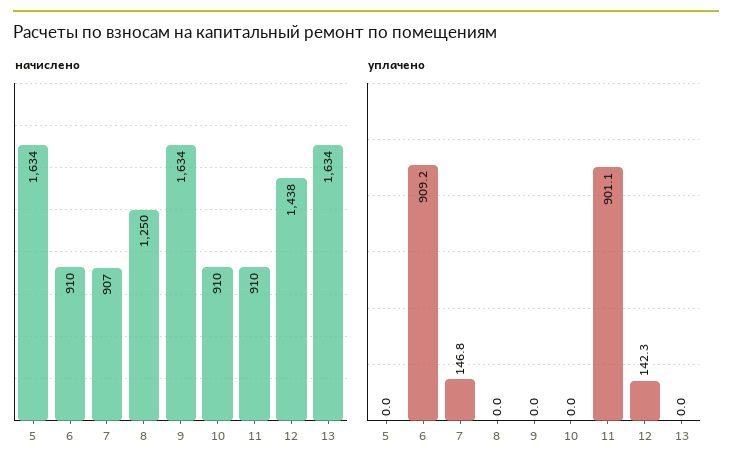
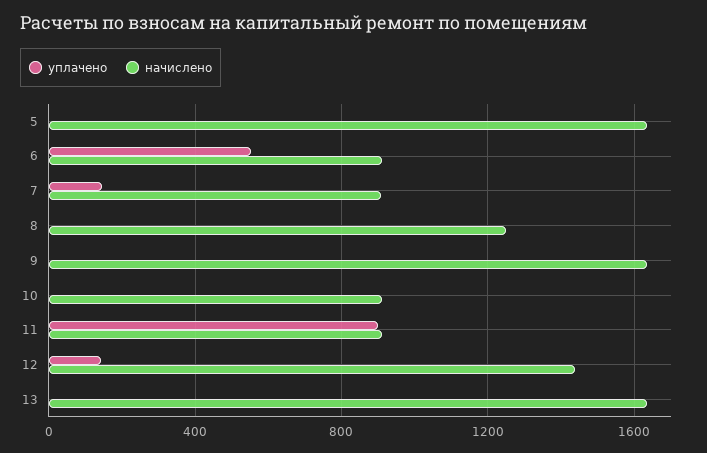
  {
    "начислено": {
      "5": 1634,
      "6": 910,
      "7": 907,
      "8": 1250,
      "9": 1634,
      "10": 910,
      "11": 910,
      "12": 1438,
      "13": 1634
    },
    "уплачено": {
      "5": 0,
-     "6": 909.2,
+     "6": 550,
      "7": 146.8,
      "8": 0,
      "9": 0,
      "10": 0,
      "11": 901.1,
      "12": 142.3,
      "13": 0
    }
  }

